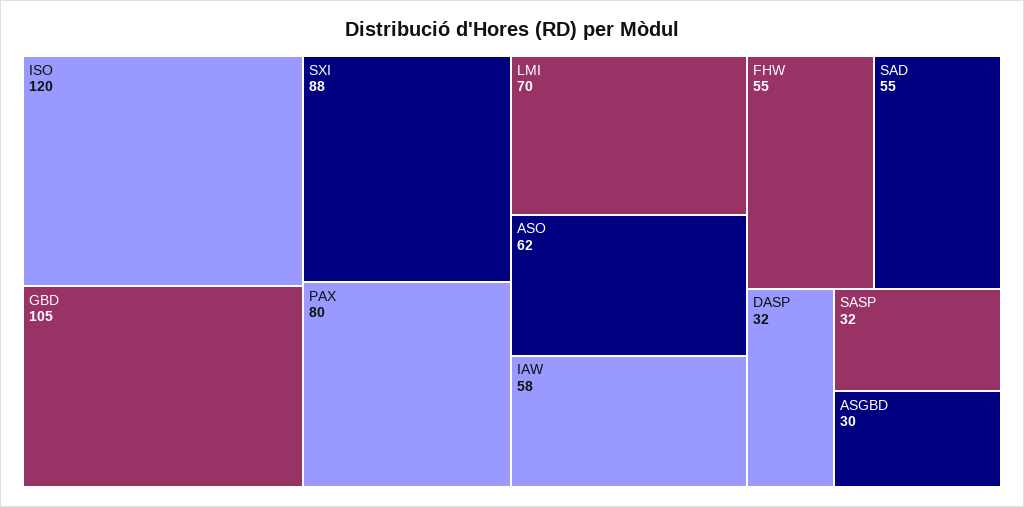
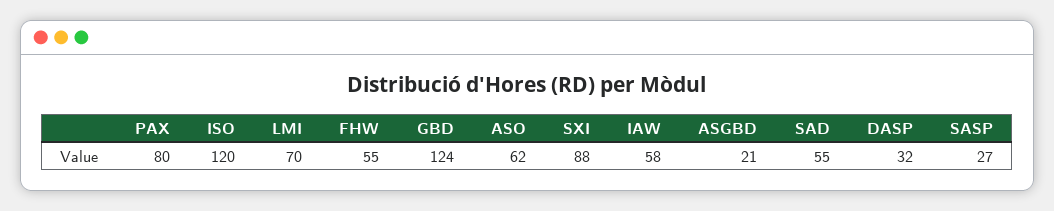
  {
    "ISO": 120,
-   "GBD": 105,
+   "GBD": 124,
    "SXI": 88,
    "PAX": 80,
    "LMI": 70,
    "ASO": 62,
    "IAW": 58,
    "FHW": 55,
    "SAD": 55,
    "DASP": 32,
-   "SASP": 32,
+   "SASP": 27,
-   "ASGBD": 30
+   "ASGBD": 21
  }

